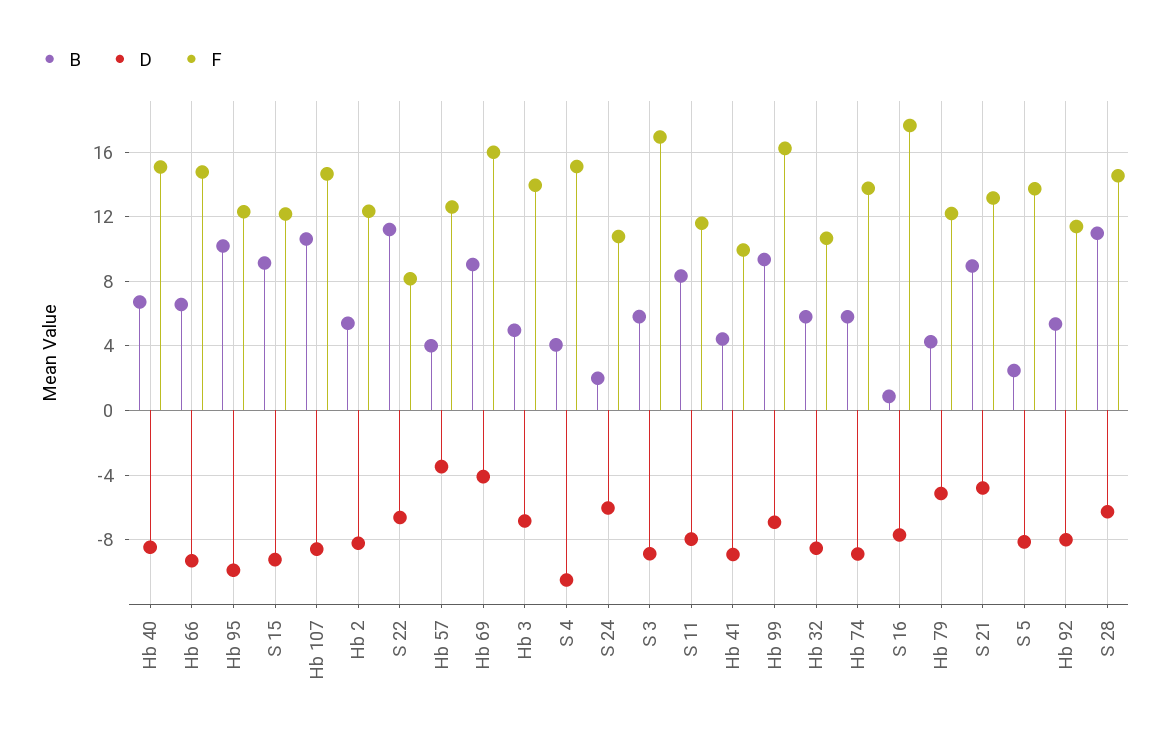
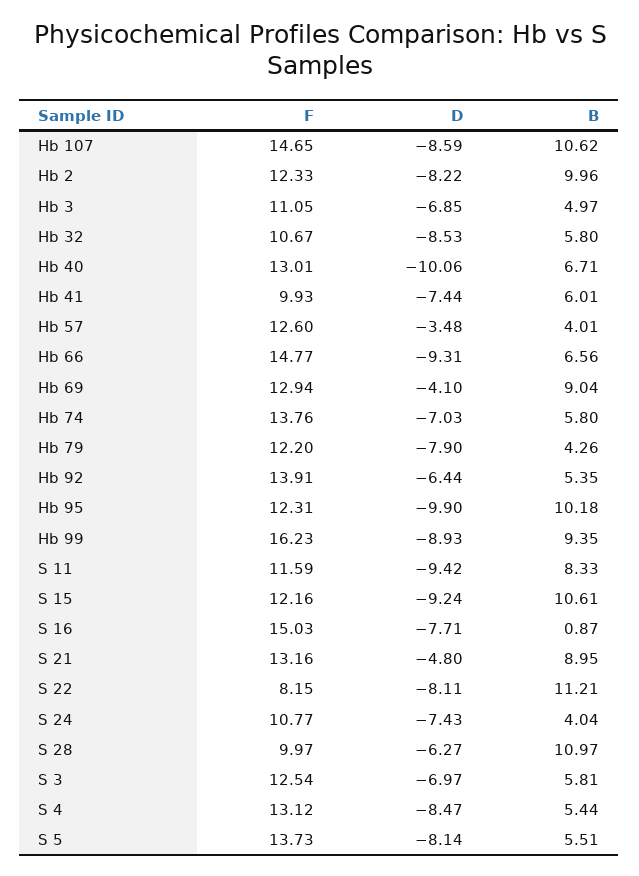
  {
    "B": {
      "Hb 40": 6.71,
      "Hb 66": 6.56,
      "Hb 95": 10.18,
-     "S 15": 9,
+     "S 15": 10.61,
      "Hb 107": 10.62,
-     "Hb 2": 5.5,
+     "Hb 2": 9.96,
      "S 22": 11.21,
      "Hb 57": 4.01,
      "Hb 69": 9.04,
      "Hb 3": 4.97,
-     "S 4": 4,
+     "S 4": 5.44,
-     "S 24": 2,
+     "S 24": 4.04,
      "S 3": 5.81,
      "S 11": 8.33,
-     "Hb 41": 4.5,
+     "Hb 41": 6.01,
      "Hb 99": 9.35,
      "Hb 32": 5.8,
      "Hb 74": 5.8,
      "S 16": 0.87,
      "Hb 79": 4.26,
      "S 21": 8.95,
-     "S 5": 2.5,
+     "S 5": 5.51,
      "Hb 92": 5.35,
      "S 28": 10.97
    },
    "D": {
-     "Hb 40": -8.5,
+     "Hb 40": -10.06,
      "Hb 66": -9.31,
      "Hb 95": -9.9,
      "S 15": -9.24,
      "Hb 107": -8.59,
      "Hb 2": -8.22,
-     "S 22": -6.5,
+     "S 22": -8.11,
      "Hb 57": -3.48,
      "Hb 69": -4.1,
      "Hb 3": -6.85,
-     "S 4": -10.5,
+     "S 4": -8.47,
-     "S 24": -6,
+     "S 24": -7.43,
-     "S 3": -9,
+     "S 3": -6.97,
-     "S 11": -8,
+     "S 11": -9.42,
-     "Hb 41": -9,
+     "Hb 41": -7.44,
-     "Hb 99": -7,
+     "Hb 99": -8.93,
      "Hb 32": -8.53,
-     "Hb 74": -9,
+     "Hb 74": -7.03,
      "S 16": -7.71,
-     "Hb 79": -5,
+     "Hb 79": -7.9,
      "S 21": -4.8,
      "S 5": -8.14,
-     "Hb 92": -8,
+     "Hb 92": -6.44,
      "S 28": -6.27
    },
    "F": {
-     "Hb 40": 15,
+     "Hb 40": 13.01,
      "Hb 66": 14.77,
      "Hb 95": 12.31,
      "S 15": 12.16,
      "Hb 107": 14.65,
      "Hb 2": 12.33,
      "S 22": 8.15,
      "Hb 57": 12.6,
-     "Hb 69": 16,
+     "Hb 69": 12.94,
-     "Hb 3": 14,
+     "Hb 3": 11.05,
-     "S 4": 15,
+     "S 4": 13.12,
      "S 24": 10.77,
-     "S 3": 17,
+     "S 3": 12.54,
      "S 11": 11.59,
      "Hb 41": 9.93,
      "Hb 99": 16.23,
      "Hb 32": 10.67,
      "Hb 74": 13.76,
-     "S 16": 17.5,
+     "S 16": 15.03,
      "Hb 79": 12.2,
      "S 21": 13.16,
      "S 5": 13.73,
-     "Hb 92": 11.5,
+     "Hb 92": 13.91,
-     "S 28": 14.5
+     "S 28": 9.97
    }
  }

